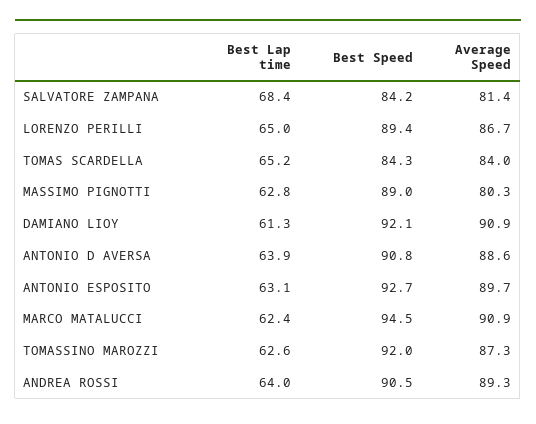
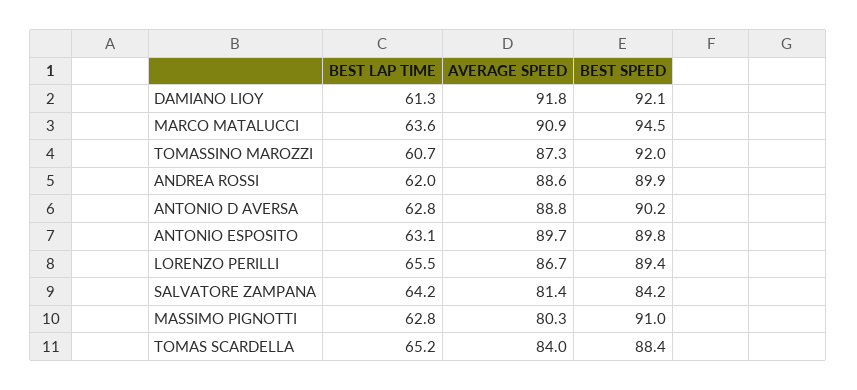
  {
    "Best Lap time": {
-     "SALVATORE ZAMPANA": 68.4,
+     "SALVATORE ZAMPANA": 64.2,
-     "LORENZO PERILLI": 65,
+     "LORENZO PERILLI": 65.5,
      "TOMAS SCARDELLA": 65.2,
      "MASSIMO PIGNOTTI": 62.8,
      "DAMIANO LIOY": 61.3,
-     "ANTONIO D AVERSA": 63.9,
+     "ANTONIO D AVERSA": 62.8,
      "ANTONIO ESPOSITO": 63.1,
-     "MARCO MATALUCCI": 62.4,
+     "MARCO MATALUCCI": 63.6,
-     "TOMASSINO MAROZZI": 62.6,
+     "TOMASSINO MAROZZI": 60.7,
-     "ANDREA ROSSI": 64
+     "ANDREA ROSSI": 62
    },
    "Best Speed": {
      "SALVATORE ZAMPANA": 84.2,
      "LORENZO PERILLI": 89.4,
-     "TOMAS SCARDELLA": 84.3,
+     "TOMAS SCARDELLA": 88.4,
-     "MASSIMO PIGNOTTI": 89,
+     "MASSIMO PIGNOTTI": 91,
      "DAMIANO LIOY": 92.1,
-     "ANTONIO D AVERSA": 90.8,
+     "ANTONIO D AVERSA": 90.2,
-     "ANTONIO ESPOSITO": 92.7,
+     "ANTONIO ESPOSITO": 89.8,
      "MARCO MATALUCCI": 94.5,
      "TOMASSINO MAROZZI": 92,
-     "ANDREA ROSSI": 90.5
+     "ANDREA ROSSI": 89.9
    },
    "Average Speed": {
      "SALVATORE ZAMPANA": 81.4,
      "LORENZO PERILLI": 86.7,
      "TOMAS SCARDELLA": 84,
      "MASSIMO PIGNOTTI": 80.3,
-     "DAMIANO LIOY": 90.9,
+     "DAMIANO LIOY": 91.8,
-     "ANTONIO D AVERSA": 88.6,
+     "ANTONIO D AVERSA": 88.8,
      "ANTONIO ESPOSITO": 89.7,
      "MARCO MATALUCCI": 90.9,
      "TOMASSINO MAROZZI": 87.3,
-     "ANDREA ROSSI": 89.3
+     "ANDREA ROSSI": 88.6
    }
  }

